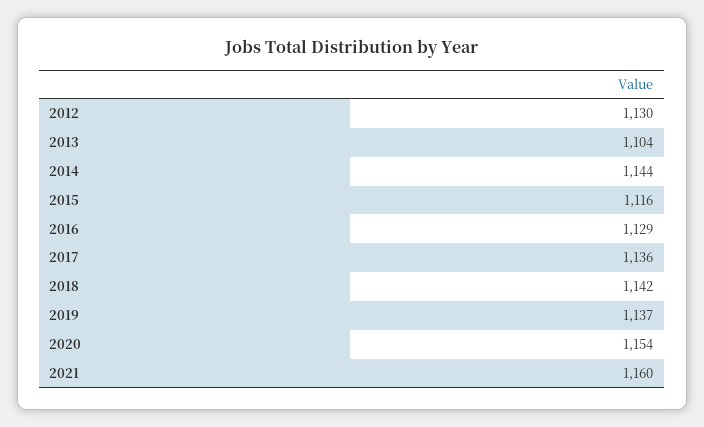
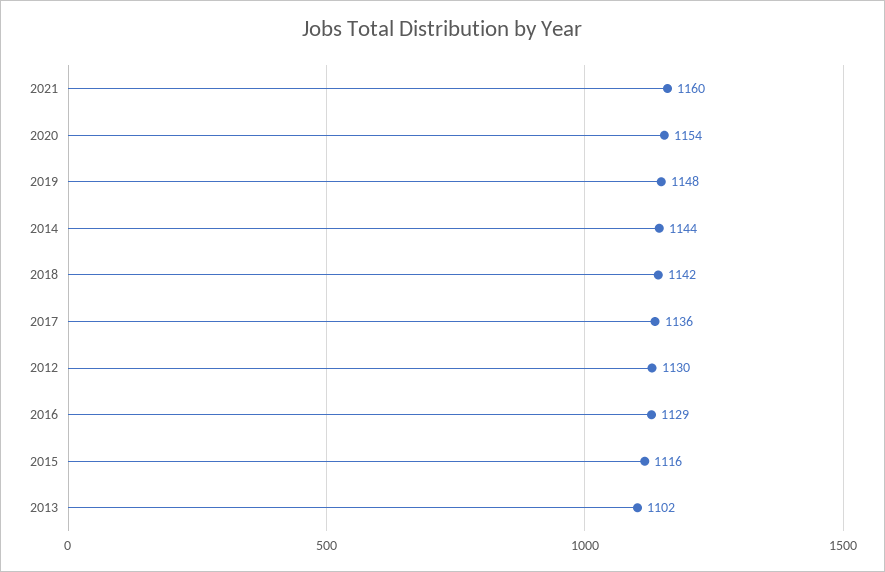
  {
    "2012": 1130,
-   "2013": 1104,
+   "2013": 1102,
    "2014": 1144,
    "2015": 1116,
    "2016": 1129,
    "2017": 1136,
    "2018": 1142,
-   "2019": 1137,
+   "2019": 1148,
    "2020": 1154,
    "2021": 1160
  }

